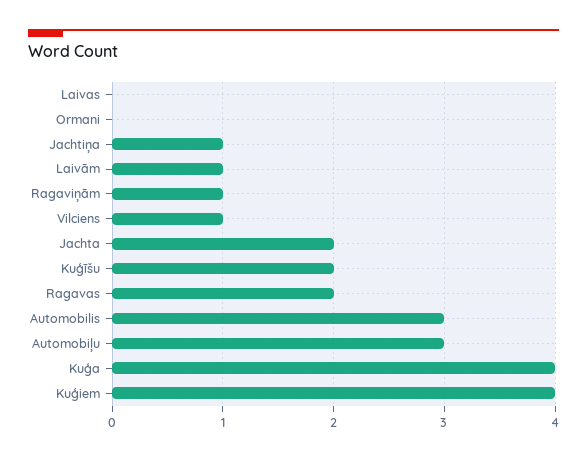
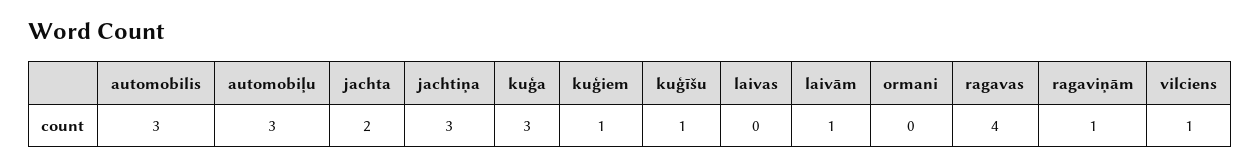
  {
    "Laivas": 0,
    "Ormani": 0,
-   "Jachtiņa": 1,
+   "Jachtiņa": 3,
    "Laivām": 1,
    "Ragaviņām": 1,
    "Vilciens": 1,
    "Jachta": 2,
-   "Kuģīšu": 2,
+   "Kuģīšu": 1,
-   "Ragavas": 2,
+   "Ragavas": 4,
    "Automobilis": 3,
    "Automobiļu": 3,
-   "Kuģa": 4,
+   "Kuģa": 3,
-   "Kuģiem": 4
+   "Kuģiem": 1
  }

